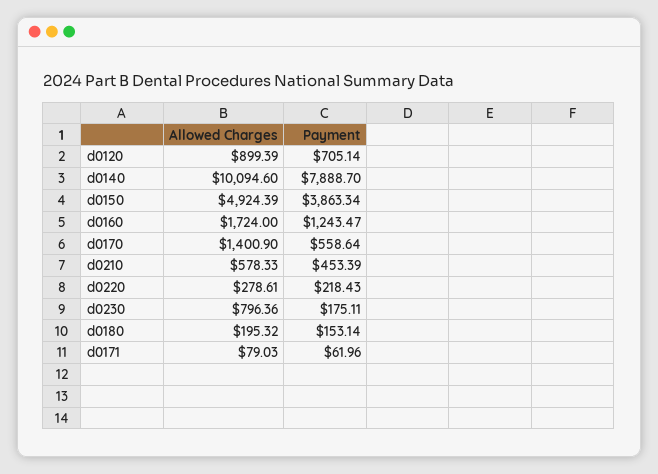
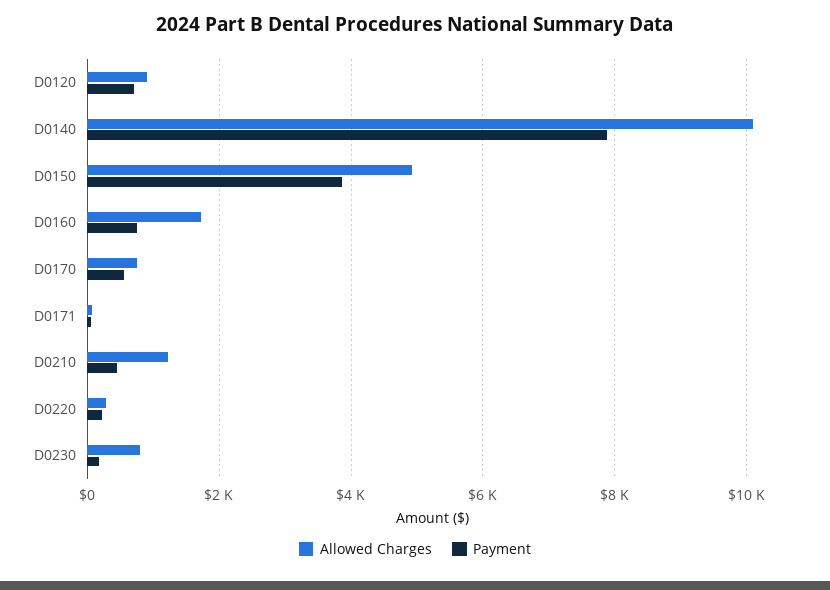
  {
    "Allowed Charges": {
      "d0120": 899.39,
      "d0140": 10094.6,
      "d0150": 4924.39,
      "d0160": 1724,
-     "d0170": 1400.9,
+     "d0170": 800,
-     "d0210": 578.33,
+     "d0210": 1200,
      "d0220": 278.61,
      "d0230": 796.36,
-     "d0180": 195.32,
      "d0171": 79.03
    },
    "Payment": {
      "d0120": 705.14,
      "d0140": 7888.7,
      "d0150": 3863.34,
-     "d0160": 1243.47,
+     "d0160": 800,
      "d0170": 558.64,
      "d0210": 453.39,
      "d0220": 218.43,
      "d0230": 175.11,
-     "d0180": 153.14,
      "d0171": 61.96
    }
  }

